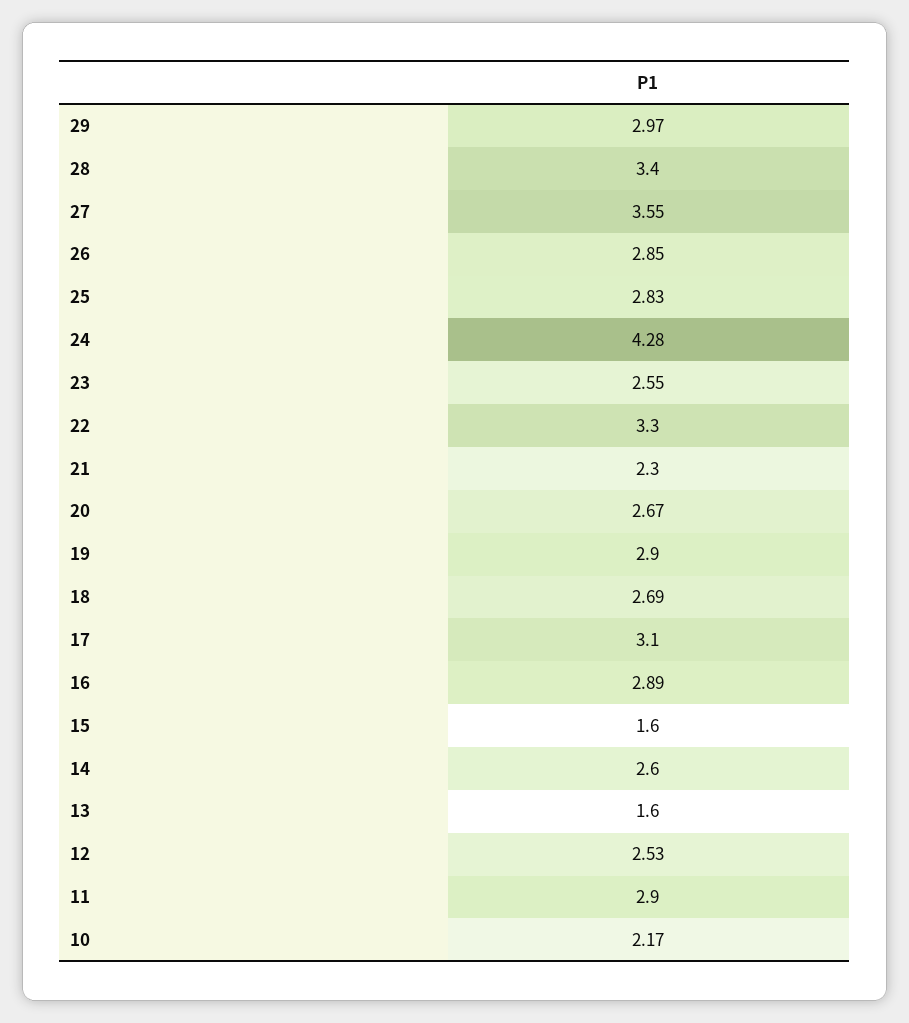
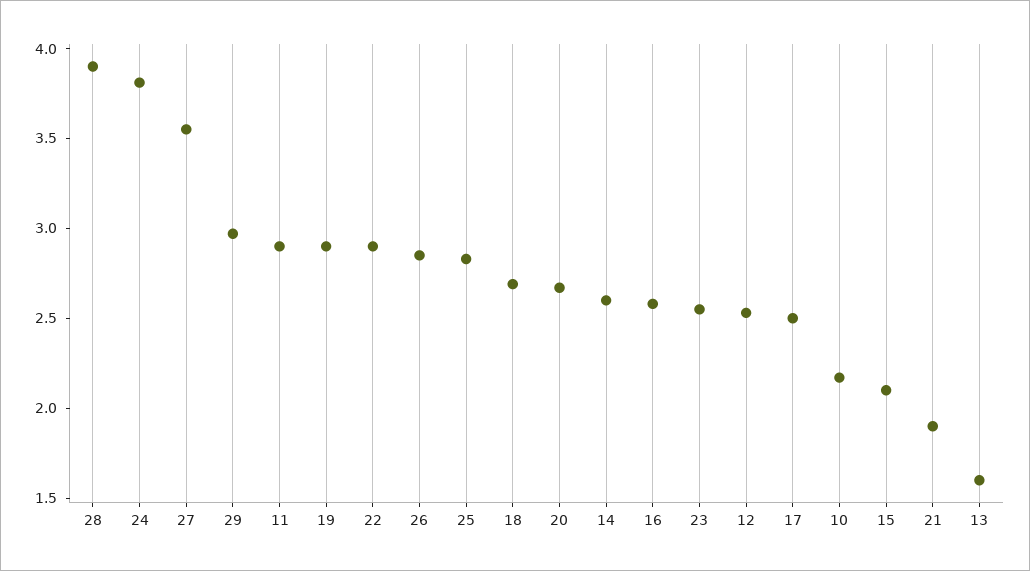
  {
    "29": 2.97,
-   "28": 3.4,
+   "28": 3.9,
    "27": 3.55,
    "26": 2.85,
    "25": 2.83,
-   "24": 4.28,
+   "24": 3.8,
    "23": 2.55,
-   "22": 3.3,
+   "22": 2.9,
-   "21": 2.3,
+   "21": 1.9,
    "20": 2.67,
    "19": 2.9,
    "18": 2.69,
-   "17": 3.1,
+   "17": 2.5,
-   "16": 2.89,
+   "16": 2.6,
-   "15": 1.6,
+   "15": 2.1,
    "14": 2.6,
    "13": 1.6,
    "12": 2.53,
    "11": 2.9,
    "10": 2.17
  }

